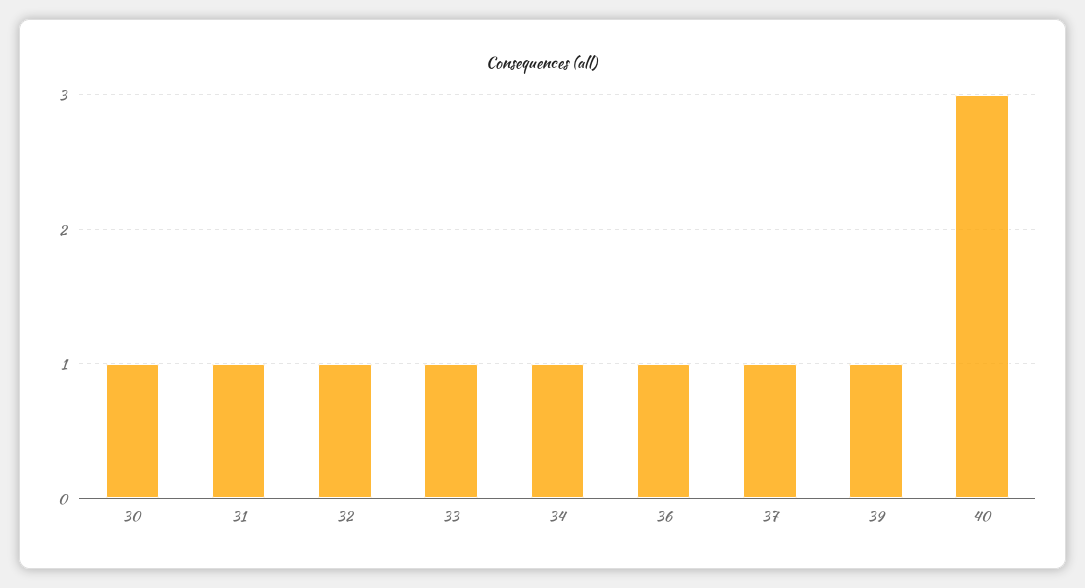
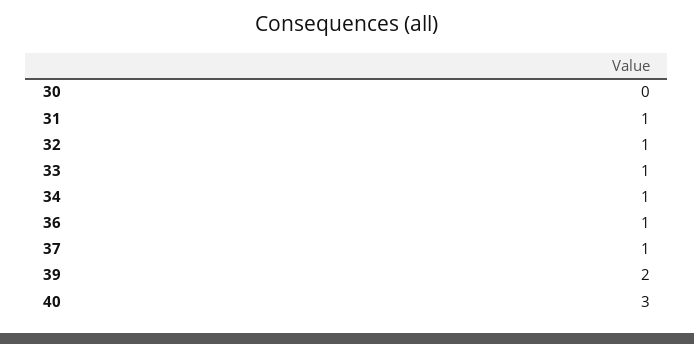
  {
-   "30": 1,
+   "30": 0,
    "31": 1,
    "32": 1,
    "33": 1,
    "34": 1,
    "36": 1,
    "37": 1,
-   "39": 1,
+   "39": 2,
    "40": 3
  }

